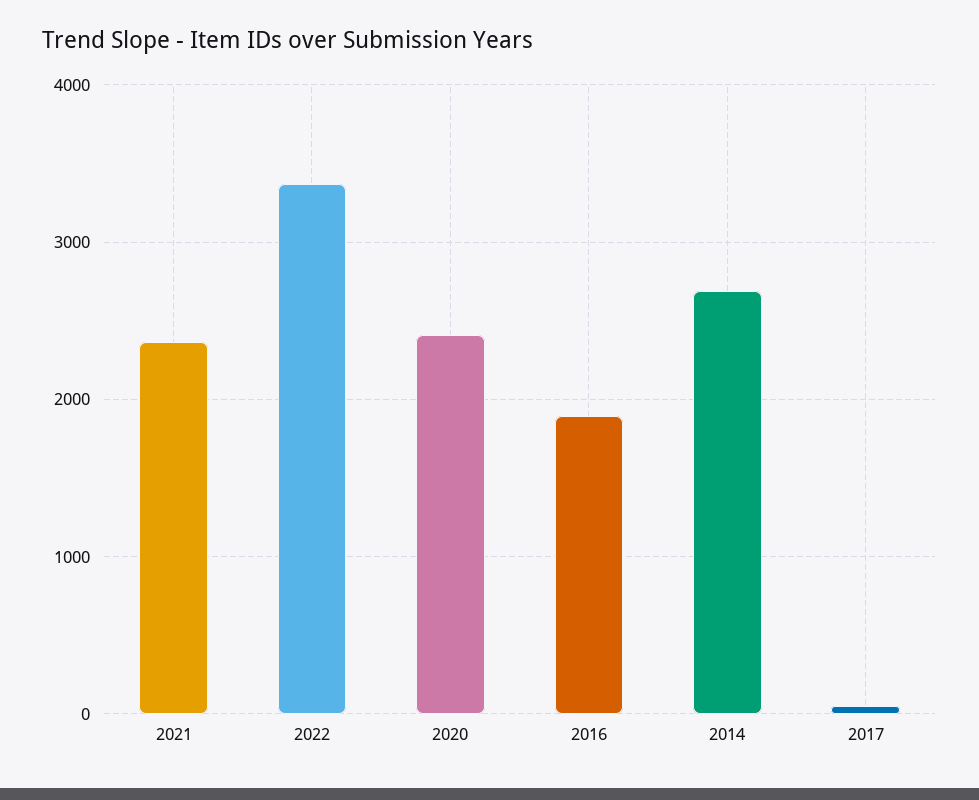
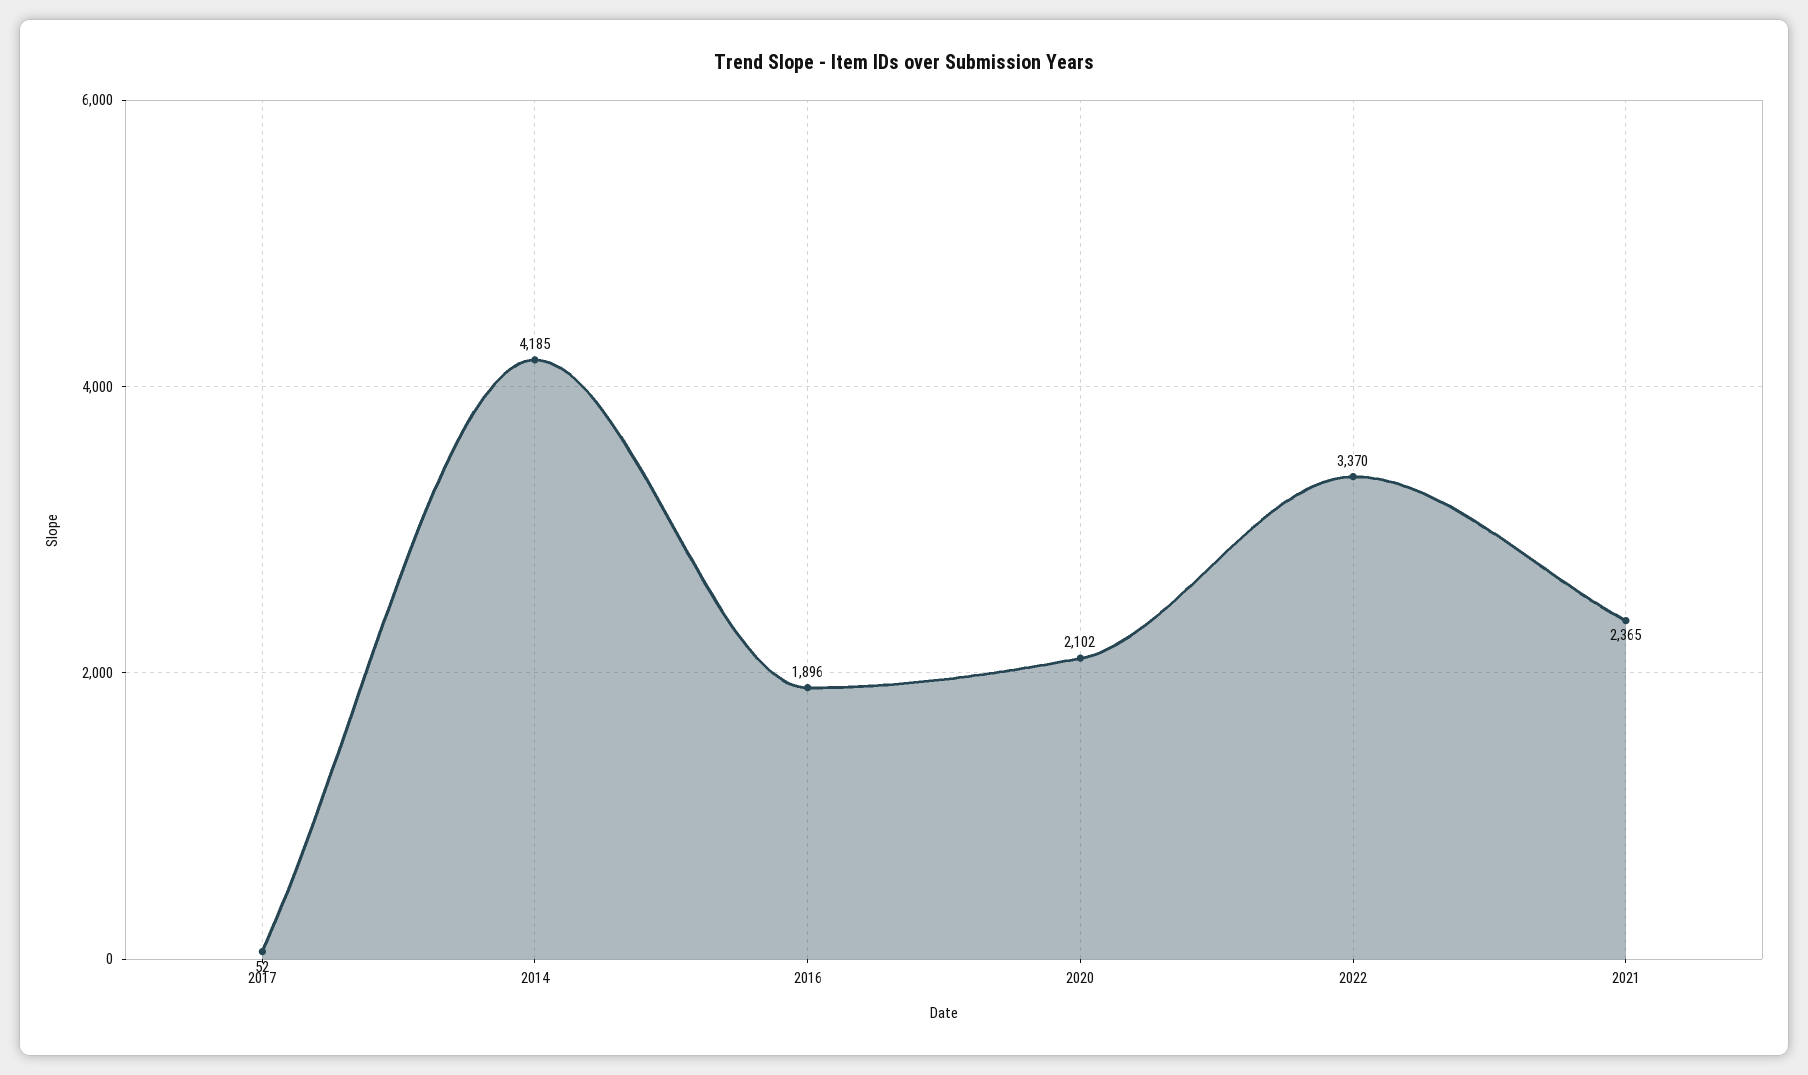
  {
    "2021": 2365,
    "2022": 3370,
-   "2020": 2400,
+   "2020": 2102,
    "2016": 1896,
-   "2014": 2700,
+   "2014": 4185,
    "2017": 52
  }

